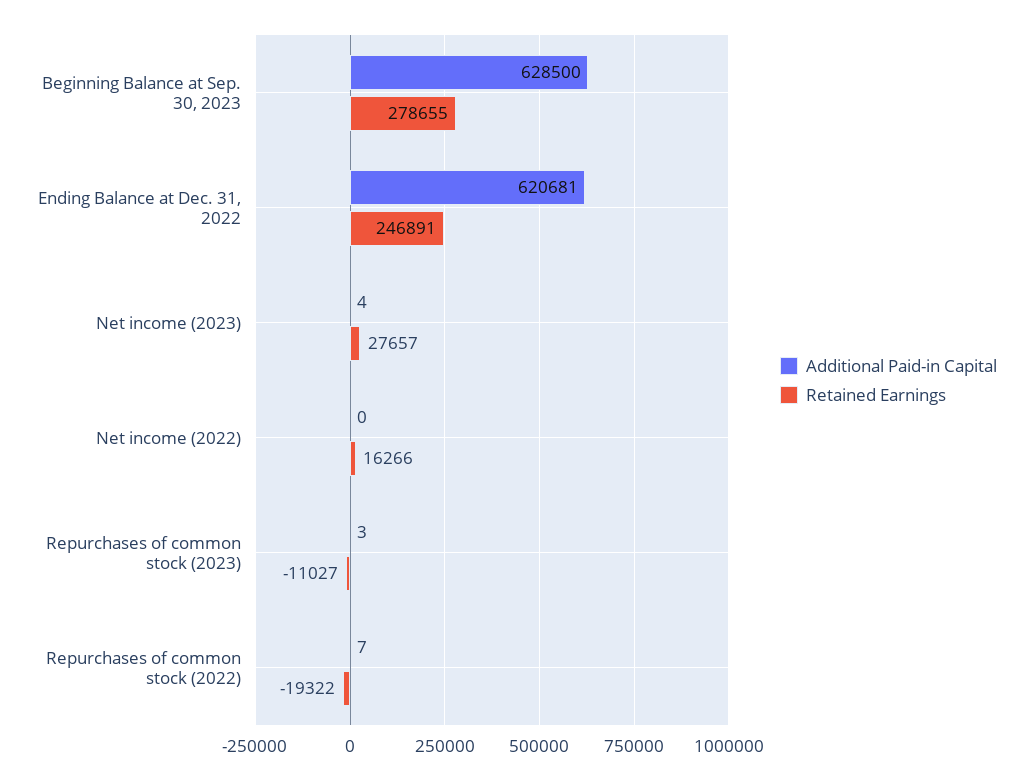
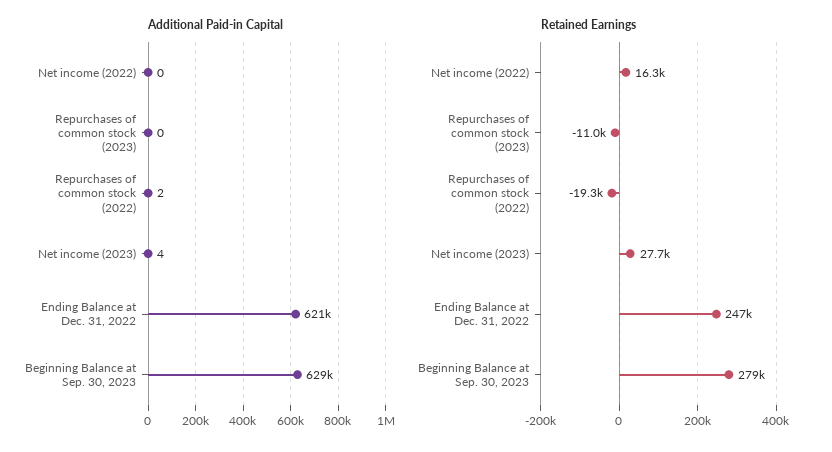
  {
    "Additional Paid-in Capital": {
      "Beginning Balance at Sep. 30, 2023": 628500,
      "Ending Balance at Dec. 31, 2022": 620681,
      "Net income (2023)": 4,
      "Net income (2022)": 0,
-     "Repurchases of common stock (2023)": 3,
+     "Repurchases of common stock (2023)": 0,
-     "Repurchases of common stock (2022)": 7
+     "Repurchases of common stock (2022)": 2
    },
    "Retained Earnings": {
      "Beginning Balance at Sep. 30, 2023": 278655,
      "Ending Balance at Dec. 31, 2022": 246891,
      "Net income (2023)": 27657,
      "Net income (2022)": 16266,
      "Repurchases of common stock (2023)": -11027,
      "Repurchases of common stock (2022)": -19322
    }
  }

